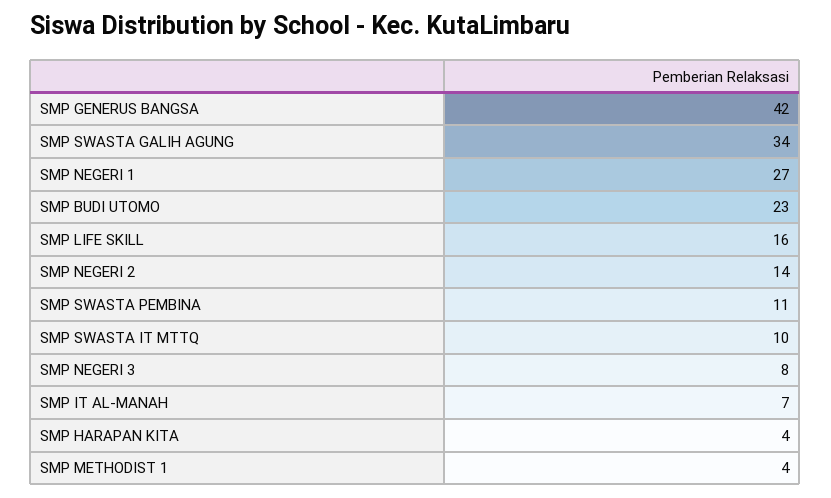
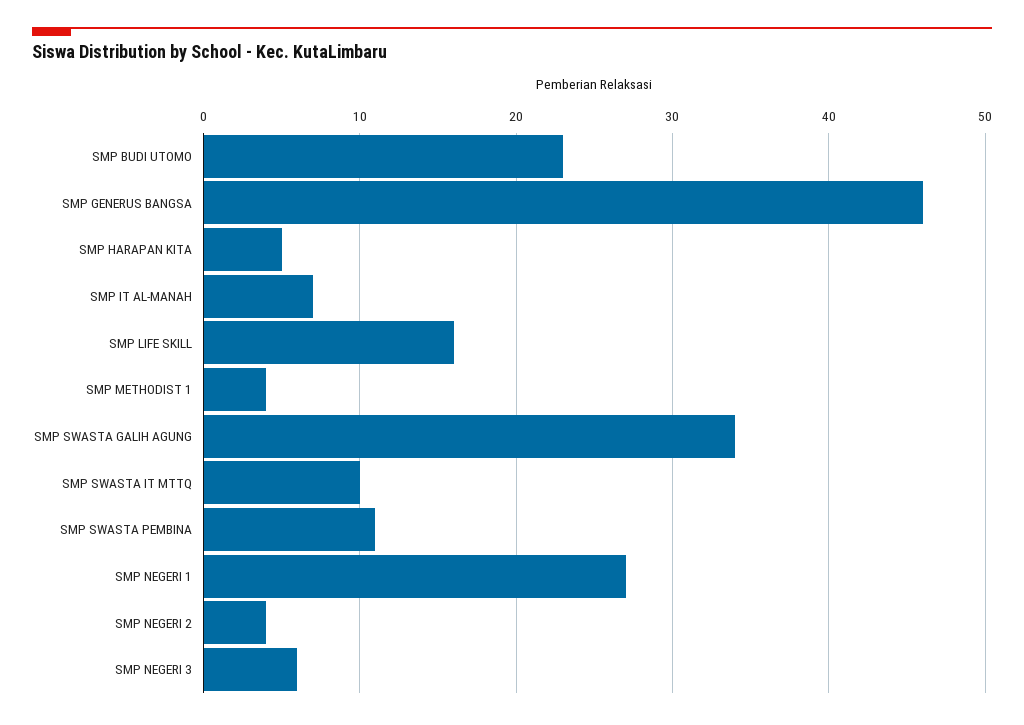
  {
-   "SMP GENERUS BANGSA": 42,
+   "SMP GENERUS BANGSA": 46,
    "SMP SWASTA GALIH AGUNG": 34,
    "SMP NEGERI 1": 27,
    "SMP BUDI UTOMO": 23,
    "SMP LIFE SKILL": 16,
-   "SMP NEGERI 2": 14,
+   "SMP NEGERI 2": 4,
    "SMP SWASTA PEMBINA": 11,
    "SMP SWASTA IT MTTQ": 10,
-   "SMP NEGERI 3": 8,
+   "SMP NEGERI 3": 6,
    "SMP IT AL-MANAH": 7,
-   "SMP HARAPAN KITA": 4,
+   "SMP HARAPAN KITA": 5,
    "SMP METHODIST 1": 4
  }

